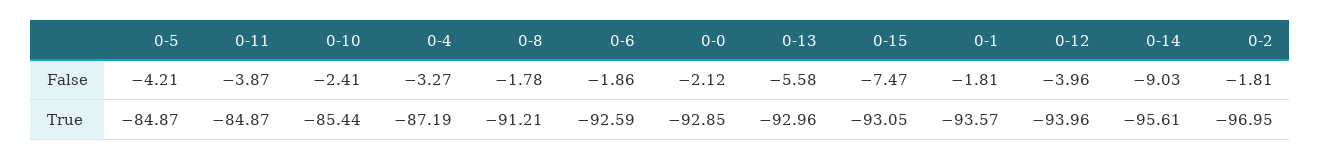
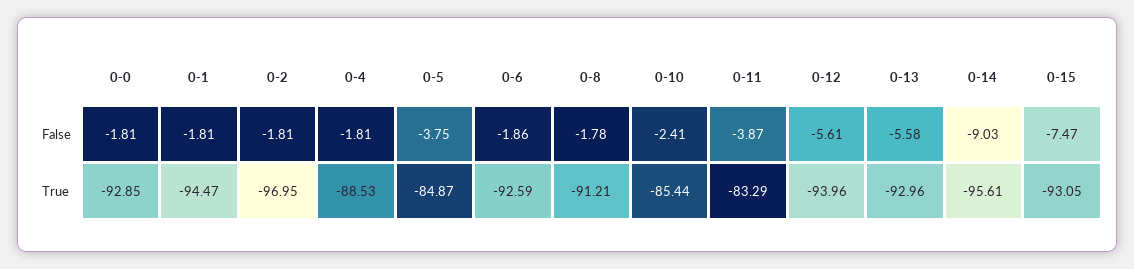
  {
    "0-5": {
-     "False": -4.21,
+     "False": -3.75,
      "True": -84.87
    },
    "0-11": {
      "False": -3.87,
-     "True": -84.87
+     "True": -83.29
    },
    "0-10": {
      "False": -2.41,
      "True": -85.44
    },
    "0-4": {
-     "False": -3.27,
+     "False": -1.81,
-     "True": -87.19
+     "True": -88.53
    },
    "0-8": {
      "False": -1.78,
      "True": -91.21
    },
    "0-6": {
      "False": -1.86,
      "True": -92.59
    },
    "0-0": {
-     "False": -2.12,
+     "False": -1.81,
      "True": -92.85
    },
    "0-13": {
      "False": -5.58,
      "True": -92.96
    },
    "0-15": {
      "False": -7.47,
      "True": -93.05
    },
    "0-1": {
      "False": -1.81,
-     "True": -93.57
+     "True": -94.47
    },
    "0-12": {
-     "False": -3.96,
+     "False": -5.61,
      "True": -93.96
    },
    "0-14": {
      "False": -9.03,
      "True": -95.61
    },
    "0-2": {
      "False": -1.81,
      "True": -96.95
    }
  }

